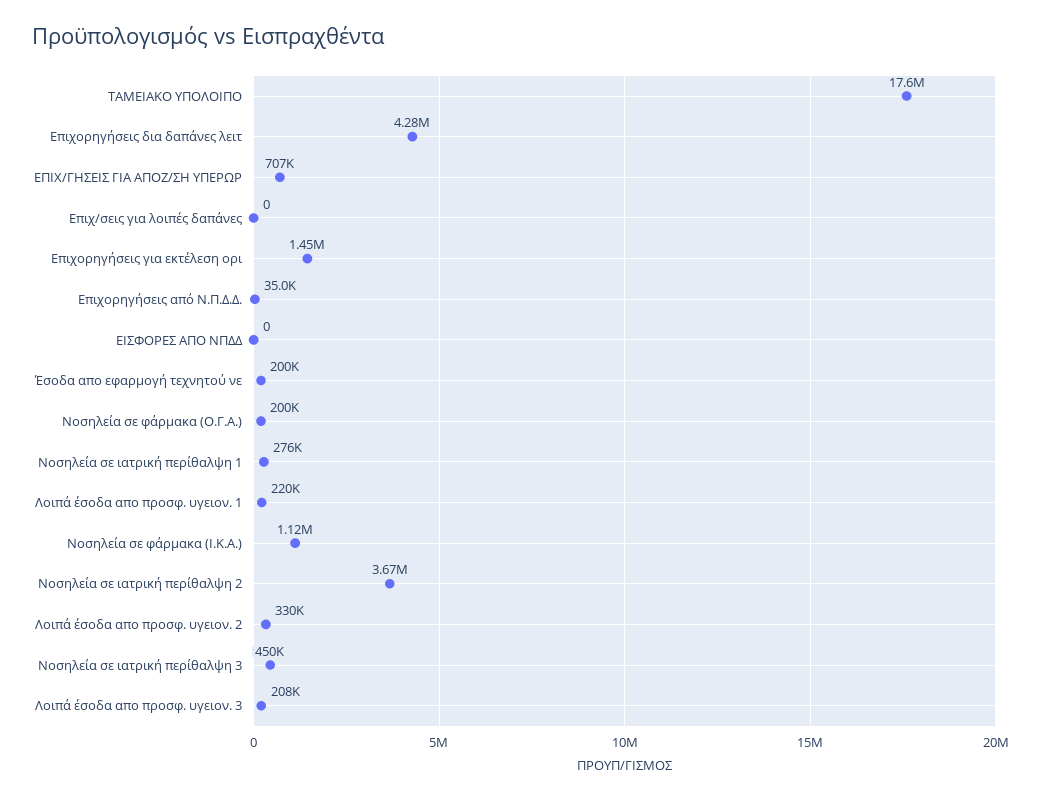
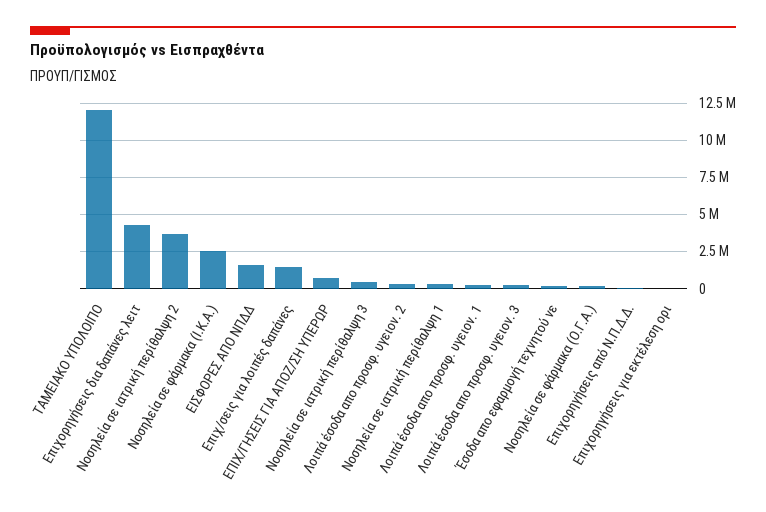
  {
-   "ΤΑΜΕΙΑΚΟ ΥΠΟΛΟΙΠΟ": 17600000,
+   "ΤΑΜΕΙΑΚΟ ΥΠΟΛΟΙΠΟ": 12000000,
    "Επιχορηγήσεις δια δαπάνες λειτ": 4280000,
    "ΕΠΙΧ/ΓΗΣΕΙΣ ΓΙΑ ΑΠΟΖ/ΣΗ ΥΠΕΡΩΡ": 707000,
-   "Επιχ/σεις για λοιπές δαπάνες": 0,
+   "Επιχ/σεις για λοιπές δαπάνες": 1500000,
-   "Επιχορηγήσεις για εκτέλεση ορι": 1450000,
+   "Επιχορηγήσεις για εκτέλεση ορι": 0,
    "Επιχορηγήσεις από Ν.Π.Δ.Δ.": 35000,
-   "ΕΙΣΦΟΡΕΣ ΑΠΟ ΝΠΔΔ": 0,
+   "ΕΙΣΦΟΡΕΣ ΑΠΟ ΝΠΔΔ": 1500000,
    "Έσοδα απο εφαρμογή τεχνητού νε": 200000,
    "Νοσηλεία σε φάρμακα (Ο.Γ.Α.)": 200000,
    "Νοσηλεία σε ιατρική περίθαλψη 1": 276000,
    "Λοιπά έσοδα απο προσφ. υγειον. 1": 220000,
-   "Νοσηλεία σε φάρμακα (Ι.Κ.Α.)": 1120000,
+   "Νοσηλεία σε φάρμακα (Ι.Κ.Α.)": 2500000,
    "Νοσηλεία σε ιατρική περίθαλψη 2": 3670000,
    "Λοιπά έσοδα απο προσφ. υγειον. 2": 330000,
    "Νοσηλεία σε ιατρική περίθαλψη 3": 450000,
    "Λοιπά έσοδα απο προσφ. υγειον. 3": 208000
  }

